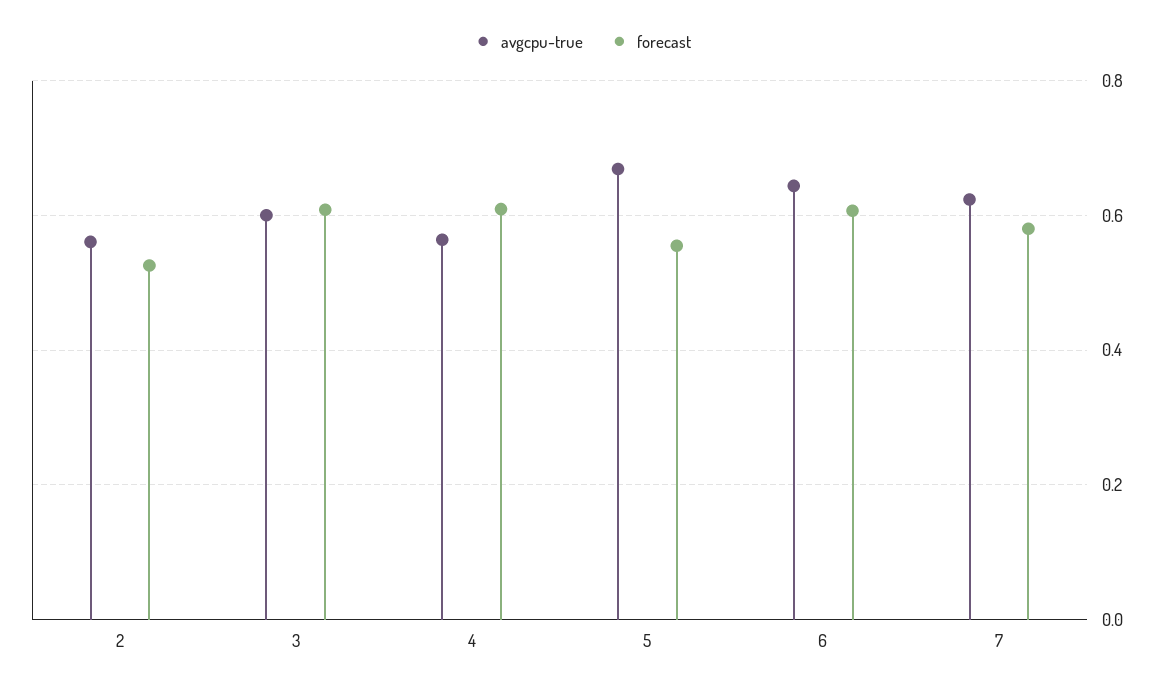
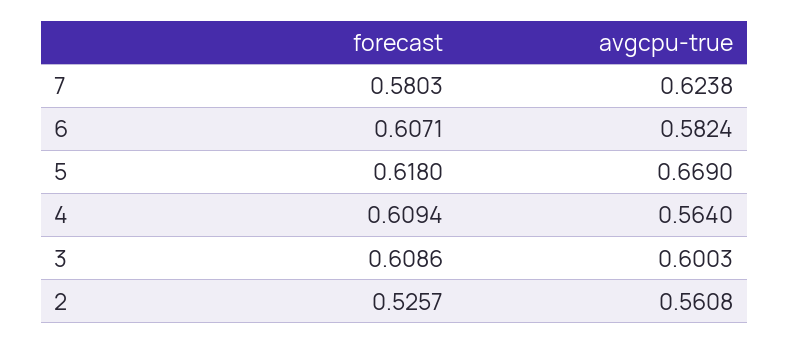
  {
    "avgcpu-true": {
      "2": 0.5608,
      "3": 0.6003,
      "4": 0.564,
      "5": 0.669,
-     "6": 0.64,
+     "6": 0.5824,
      "7": 0.6238
    },
    "forecast": {
      "2": 0.5257,
      "3": 0.6086,
      "4": 0.6094,
-     "5": 0.56,
+     "5": 0.618,
      "6": 0.6071,
      "7": 0.5803
    }
  }

